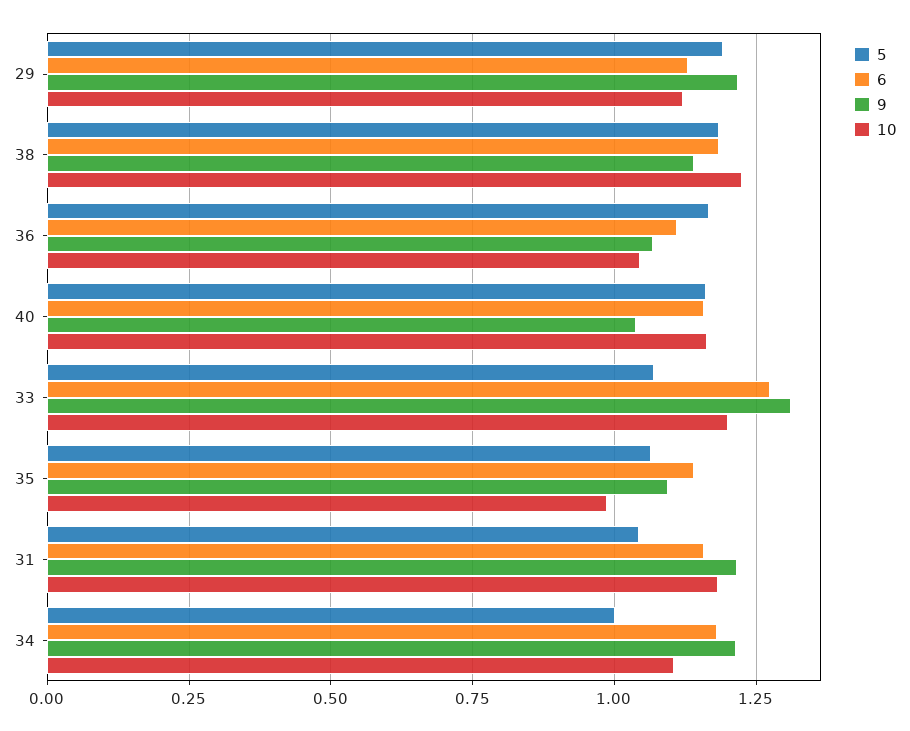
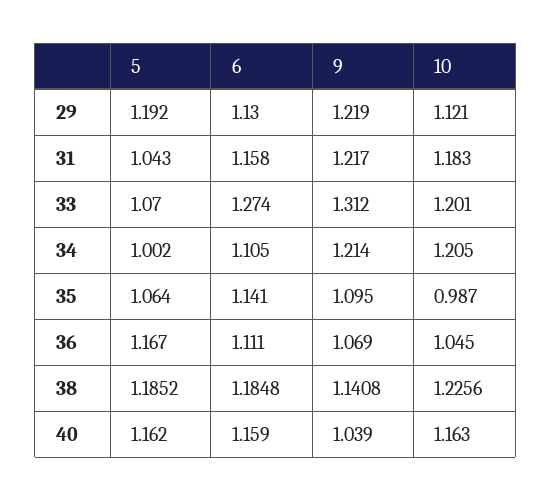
  {
    "5": {
      "29": 1.192,
      "38": 1.1852,
      "36": 1.167,
      "40": 1.162,
      "33": 1.07,
      "35": 1.064,
      "31": 1.043,
      "34": 1.002
    },
    "6": {
      "29": 1.13,
      "38": 1.1848,
      "36": 1.111,
      "40": 1.159,
      "33": 1.274,
      "35": 1.141,
      "31": 1.158,
-     "34": 1.175
+     "34": 1.105
    },
    "9": {
      "29": 1.219,
      "38": 1.1408,
      "36": 1.069,
      "40": 1.039,
      "33": 1.312,
      "35": 1.095,
      "31": 1.217,
      "34": 1.214
    },
    "10": {
      "29": 1.121,
      "38": 1.2256,
      "36": 1.045,
      "40": 1.163,
      "33": 1.201,
      "35": 0.987,
      "31": 1.183,
-     "34": 1.1
+     "34": 1.205
    }
  }

